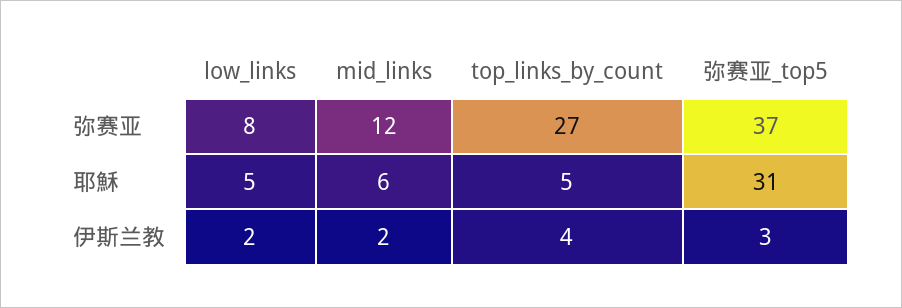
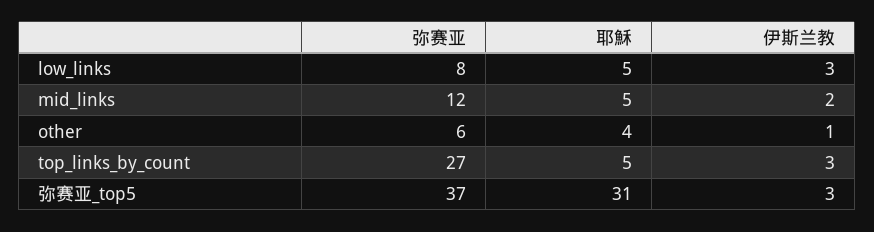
  {
    "low_links": {
      "弥赛亚": 8,
      "耶穌": 5,
-     "伊斯兰教": 2
+     "伊斯兰教": 3
    },
    "mid_links": {
      "弥赛亚": 12,
-     "耶穌": 6,
+     "耶穌": 5,
      "伊斯兰教": 2
    },
    "top_links_by_count": {
      "弥赛亚": 27,
      "耶穌": 5,
-     "伊斯兰教": 4
+     "伊斯兰教": 3
    },
    "弥赛亚_top5": {
      "弥赛亚": 37,
      "耶穌": 31,
      "伊斯兰教": 3
-   }
+   },
+   "other": {
+     "弥赛亚": 6,
+     "耶穌": 4,
+     "伊斯兰教": 1
+   }
  }

